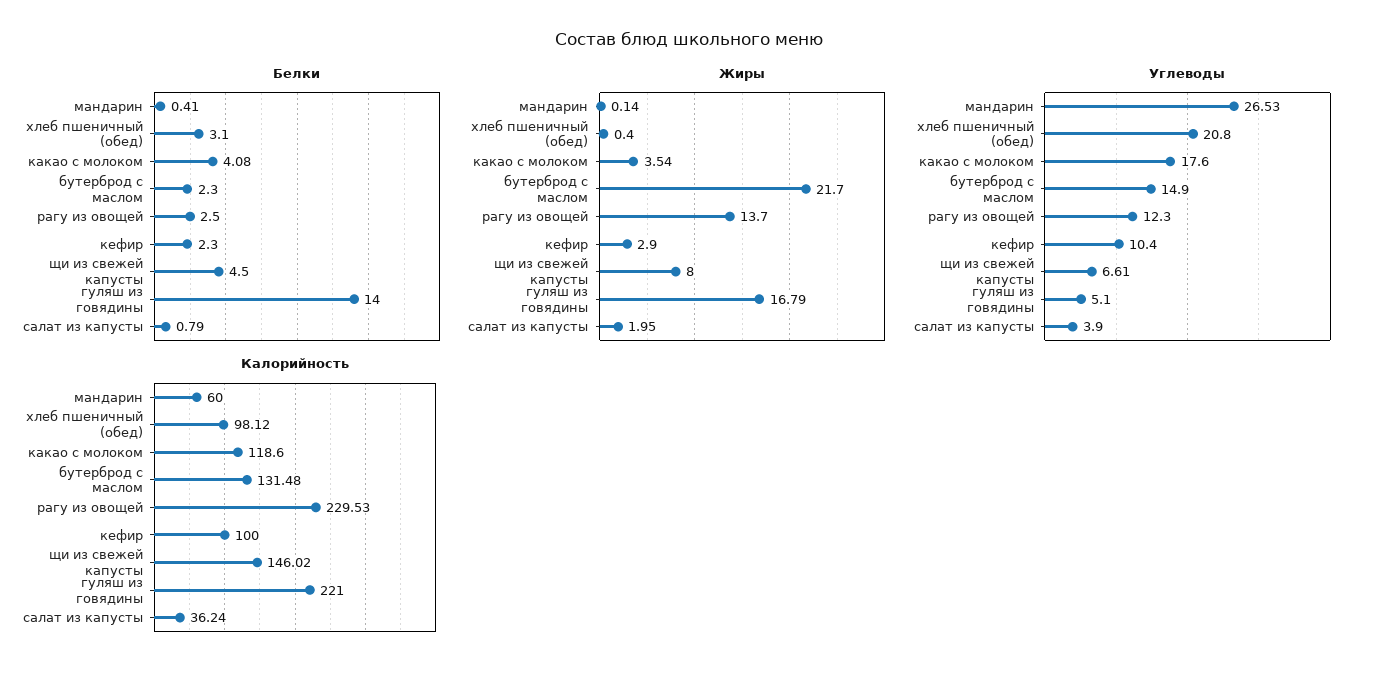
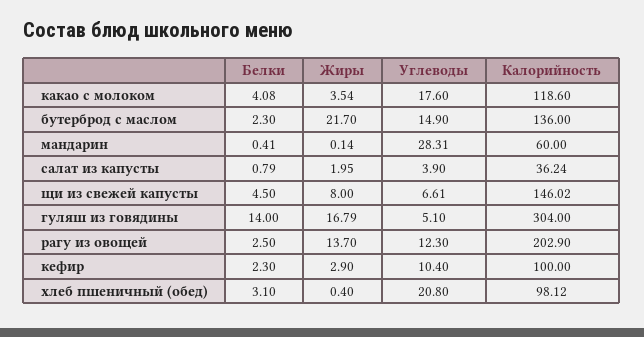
  {
    "Белки": {
      "мандарин": 0.41,
      "хлеб пшеничный (обед)": 3.1,
      "какао с молоком": 4.08,
      "бутерброд с маслом": 2.3,
      "рагу из овощей": 2.5,
      "кефир": 2.3,
      "щи из свежей капусты": 4.5,
      "гуляш из говядины": 14,
      "салат из капусты": 0.79
    },
    "Жиры": {
      "мандарин": 0.14,
      "хлеб пшеничный (обед)": 0.4,
      "какао с молоком": 3.54,
      "бутерброд с маслом": 21.7,
      "рагу из овощей": 13.7,
      "кефир": 2.9,
      "щи из свежей капусты": 8,
      "гуляш из говядины": 16.79,
      "салат из капусты": 1.95
    },
    "Углеводы": {
-     "мандарин": 26.53,
+     "мандарин": 28.31,
      "хлеб пшеничный (обед)": 20.8,
      "какао с молоком": 17.6,
      "бутерброд с маслом": 14.9,
      "рагу из овощей": 12.3,
      "кефир": 10.4,
      "щи из свежей капусты": 6.61,
      "гуляш из говядины": 5.1,
      "салат из капусты": 3.9
    },
    "Калорийность": {
      "мандарин": 60,
      "хлеб пшеничный (обед)": 98.12,
      "какао с молоком": 118.6,
-     "бутерброд с маслом": 131.48,
+     "бутерброд с маслом": 136,
-     "рагу из овощей": 229.53,
+     "рагу из овощей": 202.9,
      "кефир": 100,
      "щи из свежей капусты": 146.02,
-     "гуляш из говядины": 221,
+     "гуляш из говядины": 304,
      "салат из капусты": 36.24
    }
  }

